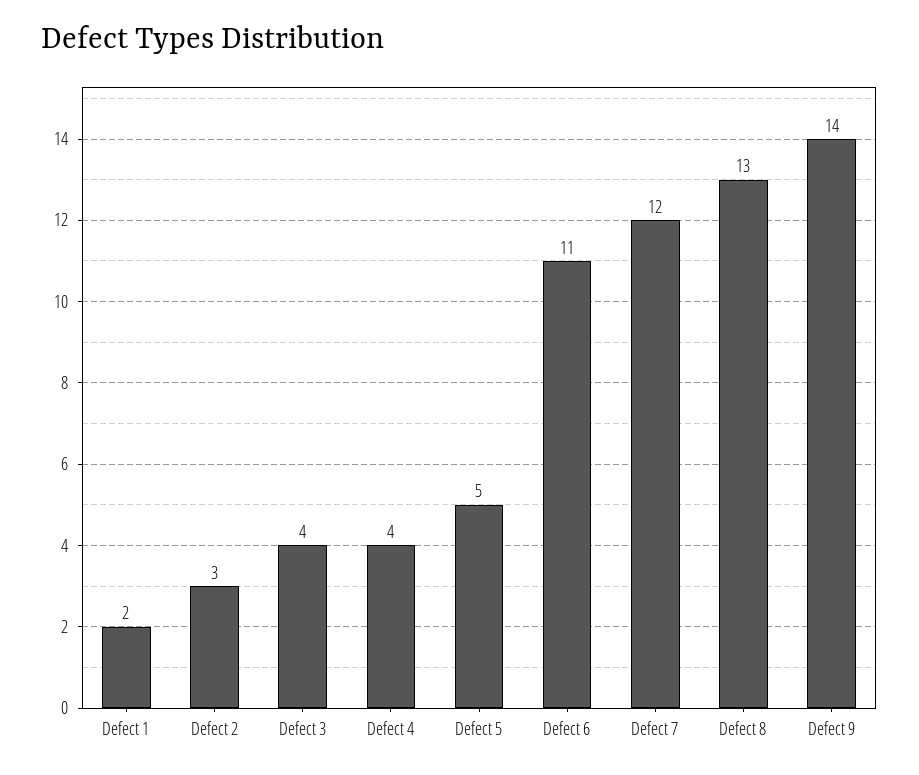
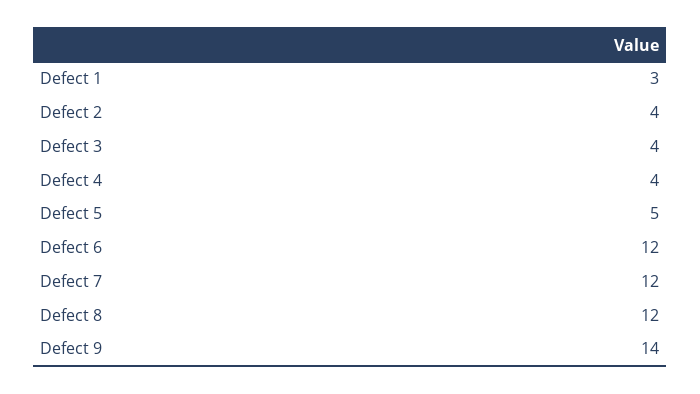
  {
-   "Defect 1": 2,
+   "Defect 1": 3,
-   "Defect 2": 3,
+   "Defect 2": 4,
    "Defect 3": 4,
    "Defect 4": 4,
    "Defect 5": 5,
-   "Defect 6": 11,
+   "Defect 6": 12,
    "Defect 7": 12,
-   "Defect 8": 13,
+   "Defect 8": 12,
    "Defect 9": 14
  }

